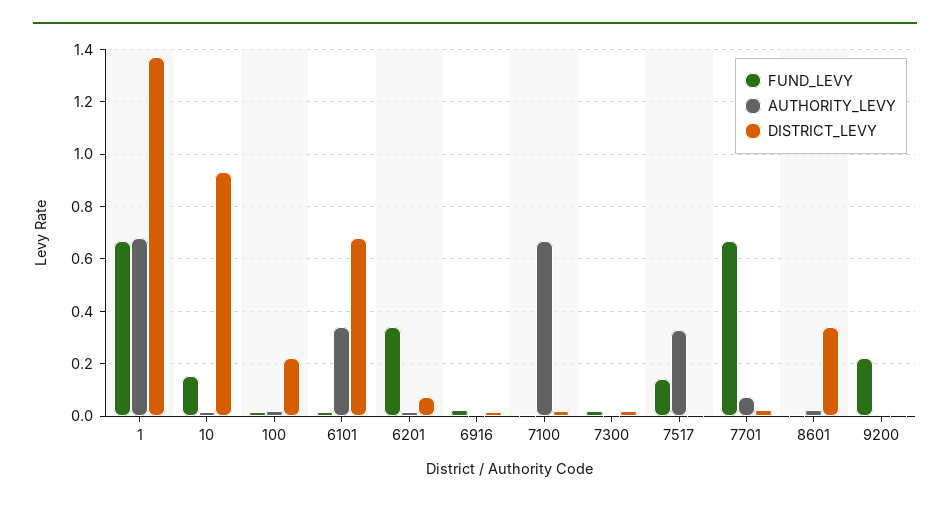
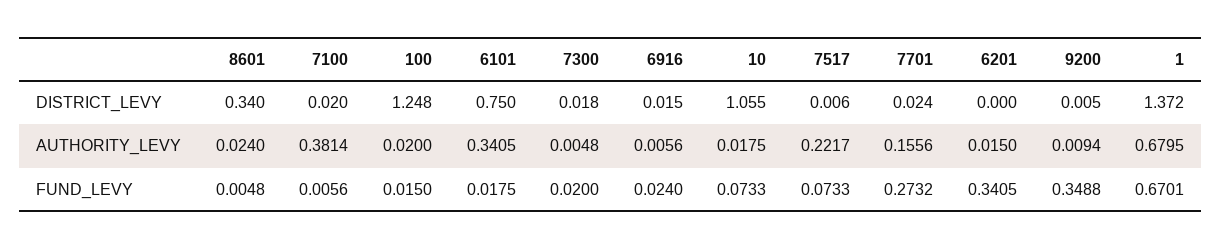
  {
    "FUND_LEVY": {
      "1": 0.6701,
-     "10": 0.15,
+     "10": 0.0733,
      "100": 0.015,
      "6101": 0.0175,
      "6201": 0.3405,
      "6916": 0.024,
      "7100": 0.0056,
      "7300": 0.02,
-     "7517": 0.15,
+     "7517": 0.0733,
-     "7701": 0.675,
+     "7701": 0.2732,
      "8601": 0.0048,
-     "9200": 0.225
+     "9200": 0.3488
    },
    "AUTHORITY_LEVY": {
      "1": 0.6795,
      "10": 0.0175,
      "100": 0.02,
      "6101": 0.3405,
      "6201": 0.015,
      "6916": 0.0056,
-     "7100": 0.675,
+     "7100": 0.3814,
      "7300": 0.0048,
-     "7517": 0.325,
+     "7517": 0.2217,
-     "7701": 0.075,
+     "7701": 0.1556,
      "8601": 0.024,
      "9200": 0.0094
    },
    "DISTRICT_LEVY": {
      "1": 1.372,
-     "10": 0.925,
+     "10": 1.055,
-     "100": 0.225,
+     "100": 1.248,
-     "6101": 0.675,
+     "6101": 0.75,
-     "6201": 0.075,
+     "6201": 0,
      "6916": 0.015,
      "7100": 0.02,
      "7300": 0.018,
      "7517": 0.006,
      "7701": 0.024,
      "8601": 0.34,
      "9200": 0.005
    }
  }

